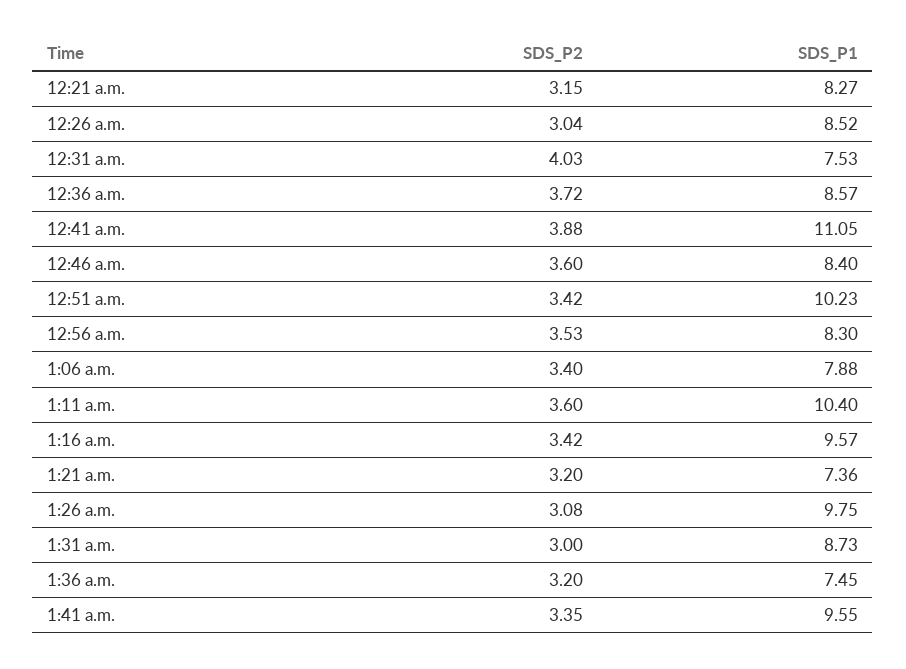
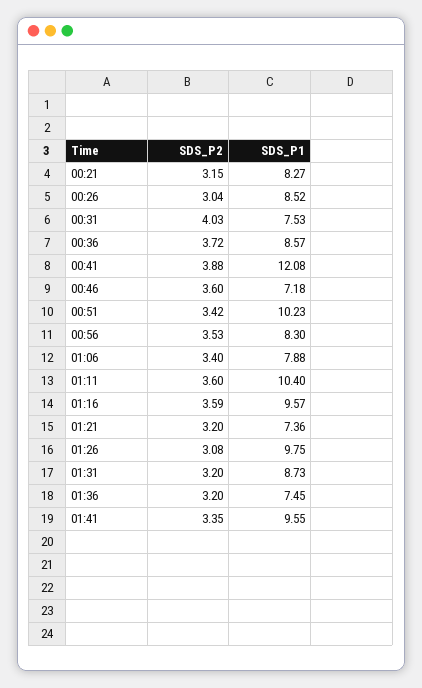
  {
    "SDS_P2": {
      "12:21 a.m.": 3.15,
      "12:26 a.m.": 3.04,
      "12:31 a.m.": 4.03,
      "12:36 a.m.": 3.72,
      "12:41 a.m.": 3.88,
      "12:46 a.m.": 3.6,
      "12:51 a.m.": 3.42,
      "12:56 a.m.": 3.53,
      "1:06 a.m.": 3.4,
      "1:11 a.m.": 3.6,
-     "1:16 a.m.": 3.42,
+     "1:16 a.m.": 3.59,
      "1:21 a.m.": 3.2,
      "1:26 a.m.": 3.08,
-     "1:31 a.m.": 3,
+     "1:31 a.m.": 3.2,
      "1:36 a.m.": 3.2,
      "1:41 a.m.": 3.35
    },
    "SDS_P1": {
      "12:21 a.m.": 8.27,
      "12:26 a.m.": 8.52,
      "12:31 a.m.": 7.53,
      "12:36 a.m.": 8.57,
-     "12:41 a.m.": 11.05,
+     "12:41 a.m.": 12.08,
-     "12:46 a.m.": 8.4,
+     "12:46 a.m.": 7.18,
      "12:51 a.m.": 10.23,
      "12:56 a.m.": 8.3,
      "1:06 a.m.": 7.88,
      "1:11 a.m.": 10.4,
      "1:16 a.m.": 9.57,
      "1:21 a.m.": 7.36,
      "1:26 a.m.": 9.75,
      "1:31 a.m.": 8.73,
      "1:36 a.m.": 7.45,
      "1:41 a.m.": 9.55
    }
  }

